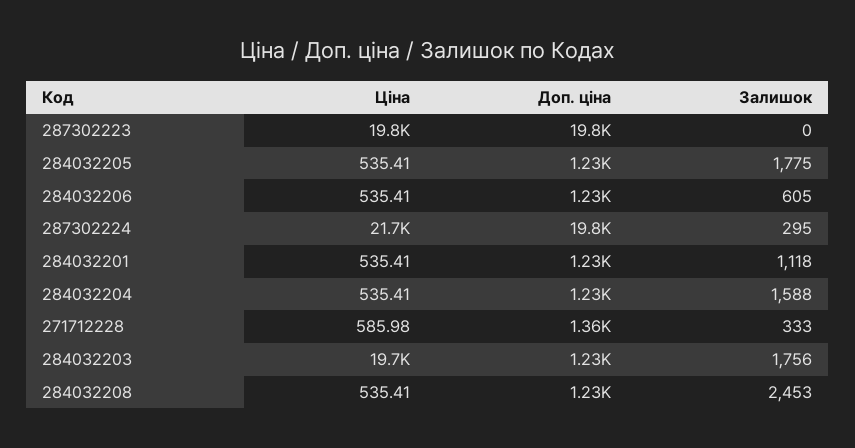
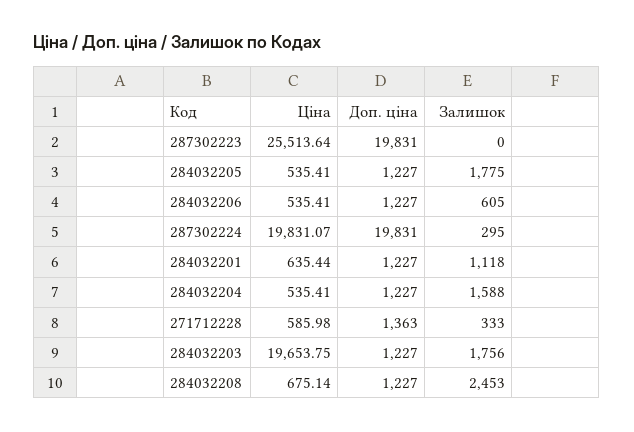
  {
    "Ціна": {
-     "287302223": 19800,
+     "287302223": 25513.64,
      "284032205": 535.41,
      "284032206": 535.41,
-     "287302224": 21700,
+     "287302224": 19831.07,
-     "284032201": 535.41,
+     "284032201": 635.44,
      "284032204": 535.41,
      "271712228": 585.98,
      "284032203": 19653.75,
-     "284032208": 535.41
+     "284032208": 675.14
    },
    "Доп. ціна": {
      "287302223": 19831,
      "284032205": 1227,
      "284032206": 1227,
      "287302224": 19831,
      "284032201": 1227,
      "284032204": 1227,
      "271712228": 1363,
      "284032203": 1227,
      "284032208": 1227
    },
    "Залишок": {
      "287302223": 0,
      "284032205": 1775,
      "284032206": 605,
      "287302224": 295,
      "284032201": 1118,
      "284032204": 1588,
      "271712228": 333,
      "284032203": 1756,
      "284032208": 2453
    }
  }

